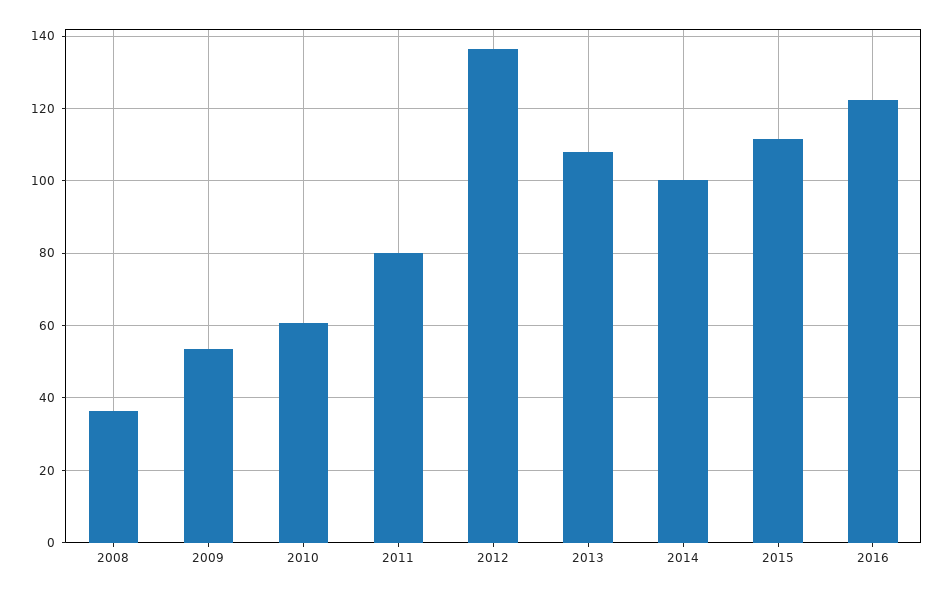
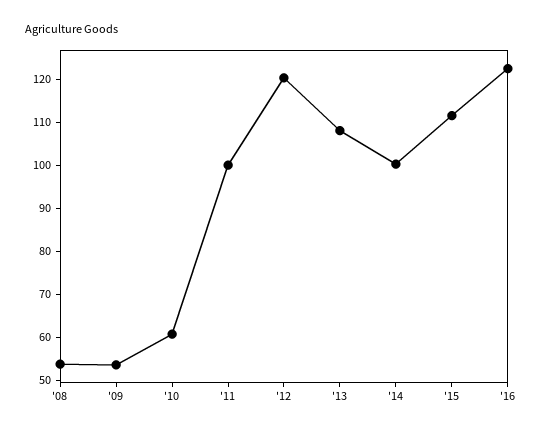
  {
-   "2008": 36,
+   "2008": 54,
    "2009": 54,
    "2010": 60,
-   "2011": 80,
+   "2011": 100,
-   "2012": 136,
+   "2012": 120,
    "2013": 108,
    "2014": 100,
    "2015": 112,
    "2016": 122
  }

